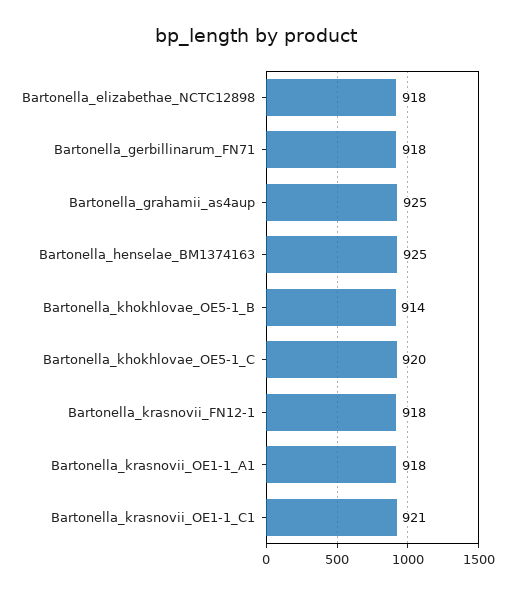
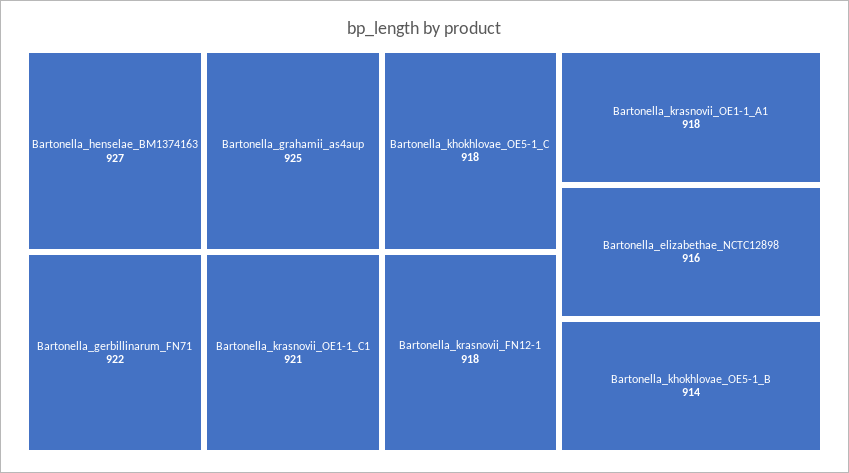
  {
-   "Bartonella_elizabethae_NCTC12898": 918,
+   "Bartonella_elizabethae_NCTC12898": 916,
-   "Bartonella_gerbillinarum_FN71": 918,
+   "Bartonella_gerbillinarum_FN71": 922,
    "Bartonella_grahamii_as4aup": 925,
-   "Bartonella_henselae_BM1374163": 925,
+   "Bartonella_henselae_BM1374163": 927,
    "Bartonella_khokhlovae_OE5-1_B": 914,
-   "Bartonella_khokhlovae_OE5-1_C": 920,
+   "Bartonella_khokhlovae_OE5-1_C": 918,
    "Bartonella_krasnovii_FN12-1": 918,
    "Bartonella_krasnovii_OE1-1_A1": 918,
    "Bartonella_krasnovii_OE1-1_C1": 921
  }

